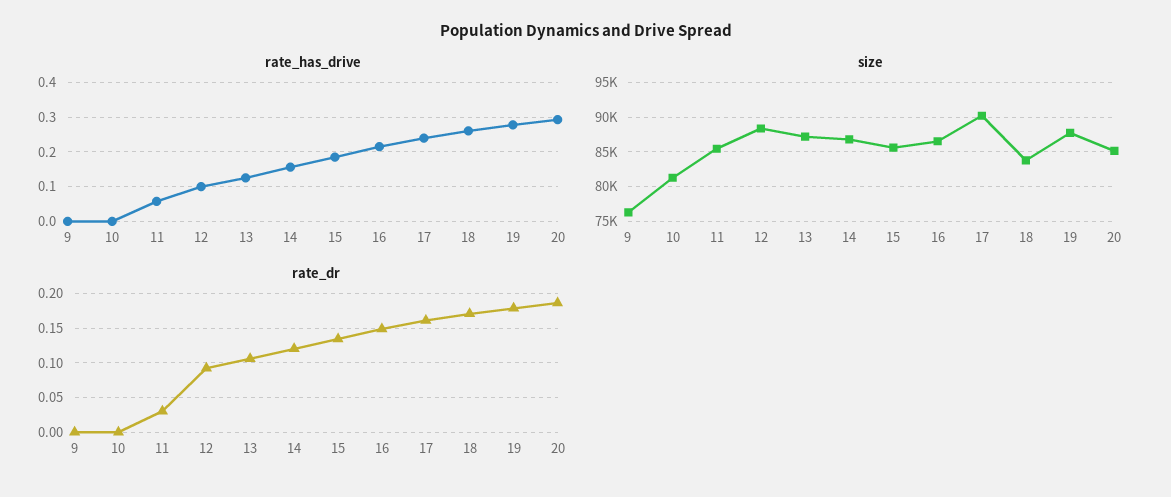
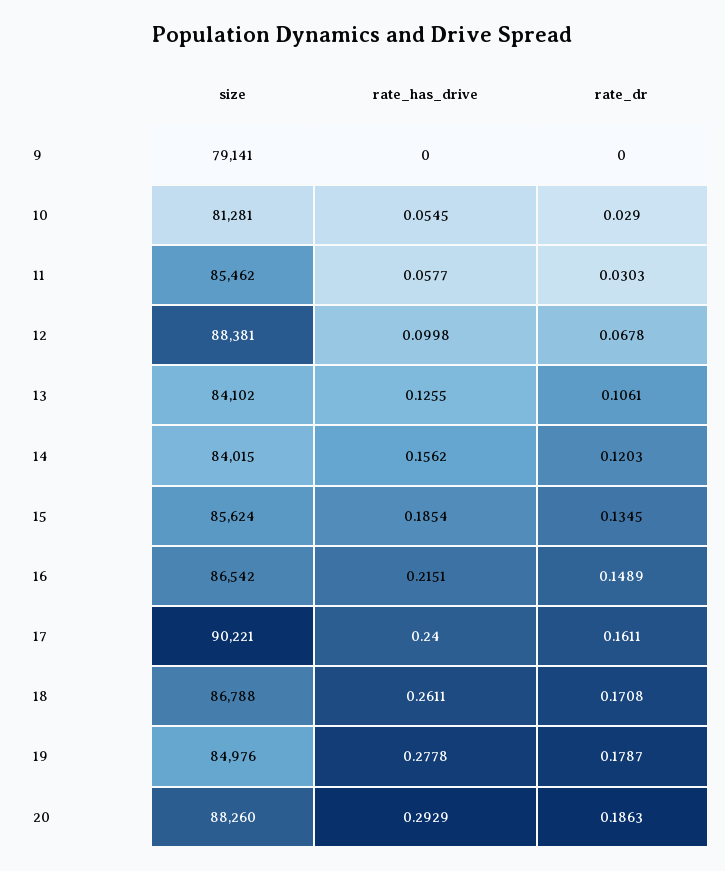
  {
    "rate_has_drive": {
      "9": 0,
-     "10": 0,
+     "10": 0.0545,
      "11": 0.0577,
      "12": 0.0998,
      "13": 0.1255,
      "14": 0.1562,
      "15": 0.1854,
      "16": 0.2151,
      "17": 0.24,
      "18": 0.2611,
      "19": 0.2778,
      "20": 0.2929
    },
    "size": {
-     "9": 76000,
+     "9": 79141,
      "10": 81281,
      "11": 85462,
      "12": 88381,
-     "13": 87000,
+     "13": 84102,
-     "14": 87000,
+     "14": 84015,
      "15": 85624,
      "16": 86542,
      "17": 90221,
-     "18": 84000,
+     "18": 86788,
-     "19": 88000,
+     "19": 84976,
-     "20": 85000
+     "20": 88260
    },
    "rate_dr": {
      "9": 0,
-     "10": 0,
+     "10": 0.029,
      "11": 0.0303,
-     "12": 0.09,
+     "12": 0.0678,
      "13": 0.1061,
      "14": 0.1203,
      "15": 0.1345,
      "16": 0.1489,
      "17": 0.1611,
      "18": 0.1708,
      "19": 0.1787,
      "20": 0.1863
    }
  }

